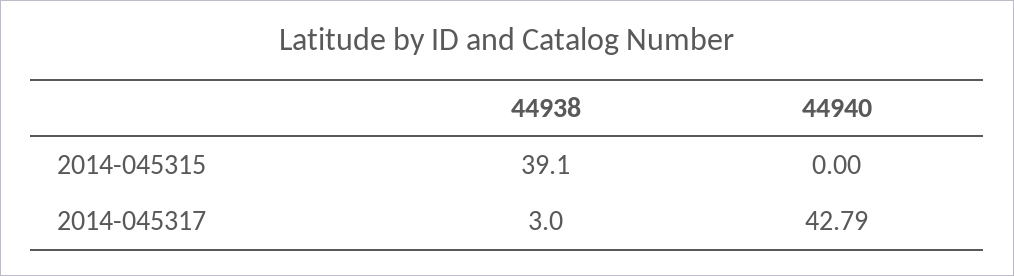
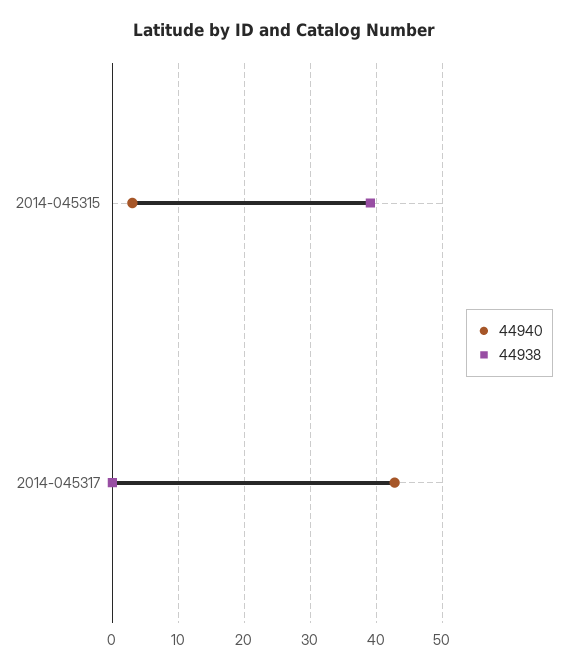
  {
    "44938": {
      "2014-045315": 39.1,
-     "2014-045317": 3
+     "2014-045317": 0
    },
    "44940": {
-     "2014-045315": 0,
+     "2014-045315": 3,
      "2014-045317": 42.79
    }
  }

